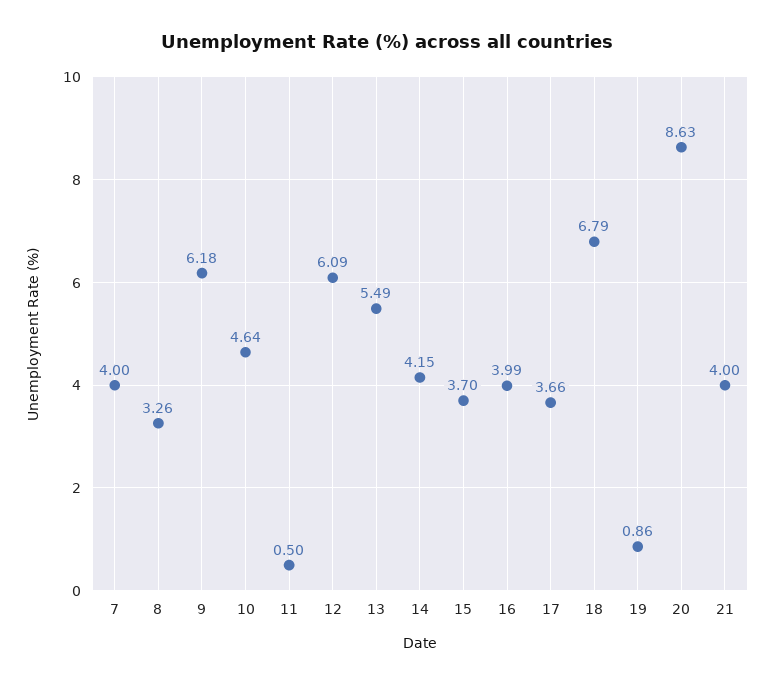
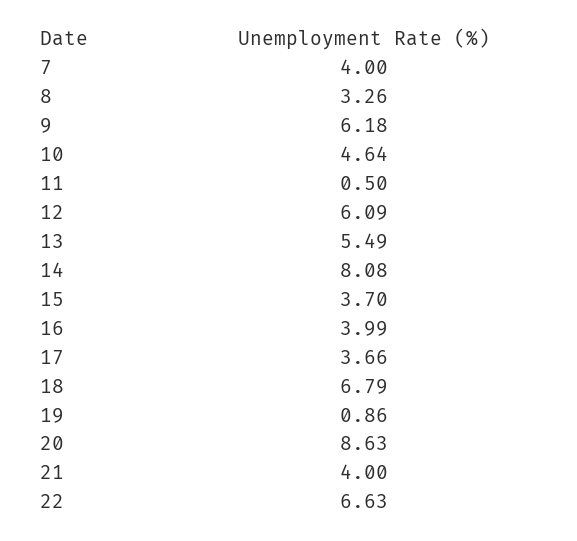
  {
    "7": 4,
    "8": 3.26,
    "9": 6.18,
    "10": 4.64,
    "11": 0.5,
    "12": 6.09,
    "13": 5.49,
-   "14": 4.15,
+   "14": 8.08,
    "15": 3.7,
    "16": 3.99,
    "17": 3.66,
    "18": 6.79,
    "19": 0.86,
    "20": 8.63,
-   "21": 4
+   "21": 4,
+   "22": 6.63
  }

